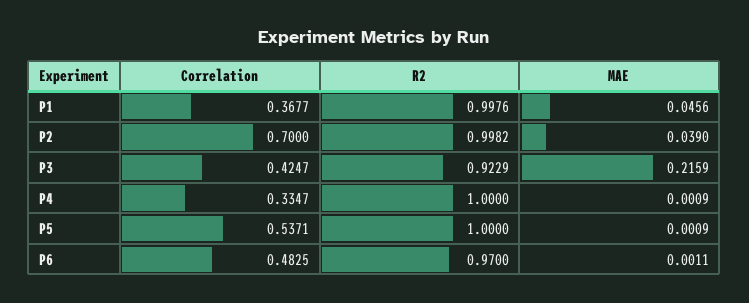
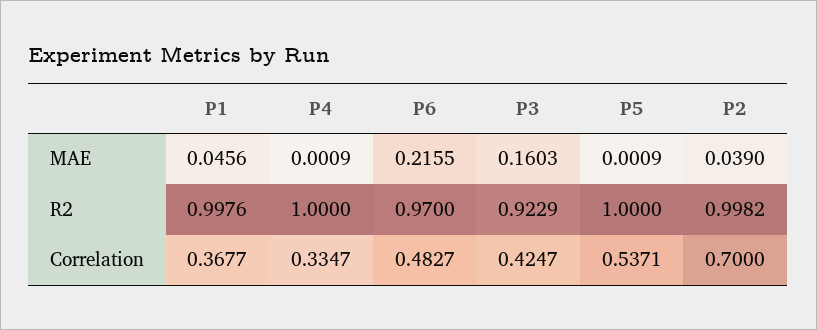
  {
    "Correlation": {
      "P1": 0.3677,
      "P2": 0.7,
      "P3": 0.4247,
      "P4": 0.3347,
      "P5": 0.5371,
-     "P6": 0.4825
+     "P6": 0.4827
    },
    "R2": {
      "P1": 0.9976,
      "P2": 0.9982,
      "P3": 0.9229,
      "P4": 1,
      "P5": 1,
      "P6": 0.97
    },
    "MAE": {
      "P1": 0.0456,
      "P2": 0.039,
-     "P3": 0.2159,
+     "P3": 0.1603,
      "P4": 0.0009,
      "P5": 0.0009,
-     "P6": 0.0011
+     "P6": 0.2155
    }
  }

